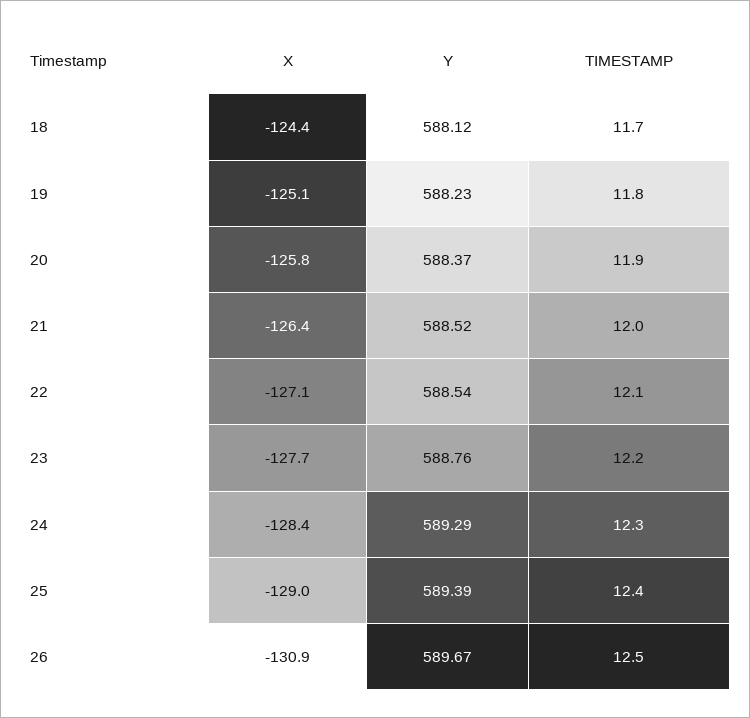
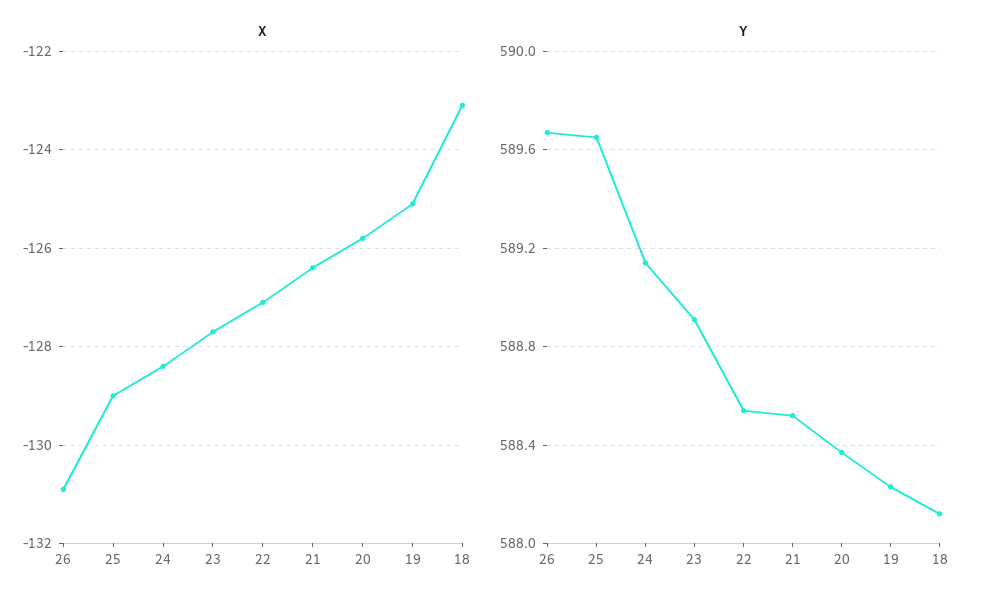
  {
    "X": {
-     "18": -124.4,
+     "18": -123,
      "19": -125.1,
      "20": -125.8,
      "21": -126.4,
      "22": -127.1,
      "23": -127.7,
      "24": -128.4,
      "25": -129,
      "26": -130.9
    },
    "Y": {
      "18": 588.12,
      "19": 588.23,
      "20": 588.37,
      "21": 588.52,
      "22": 588.54,
-     "23": 588.76,
+     "23": 588.9,
-     "24": 589.29,
+     "24": 589.15,
-     "25": 589.39,
+     "25": 589.65,
      "26": 589.67
-   },
+   }
-   "TIMESTAMP": {
-     "18": 11.7,
-     "19": 11.8,
-     "20": 11.9,
-     "21": 12,
-     "22": 12.1,
-     "23": 12.2,
-     "24": 12.3,
-     "25": 12.4,
-     "26": 12.5
-   }
  }

